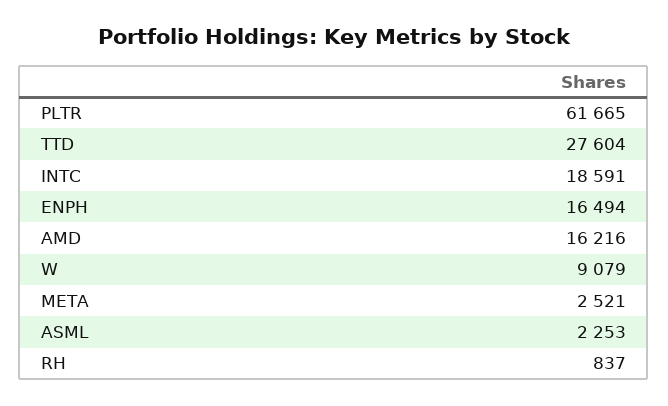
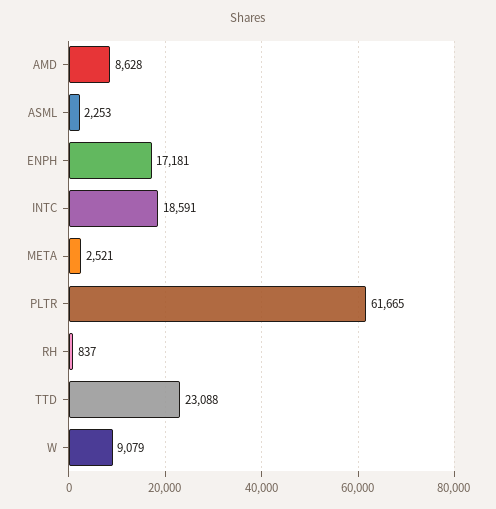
  {
    "PLTR": 61665,
-   "TTD": 27604,
+   "TTD": 23088,
    "INTC": 18591,
-   "ENPH": 16494,
+   "ENPH": 17181,
-   "AMD": 16216,
+   "AMD": 8628,
    "W": 9079,
    "META": 2521,
    "ASML": 2253,
    "RH": 837
  }

